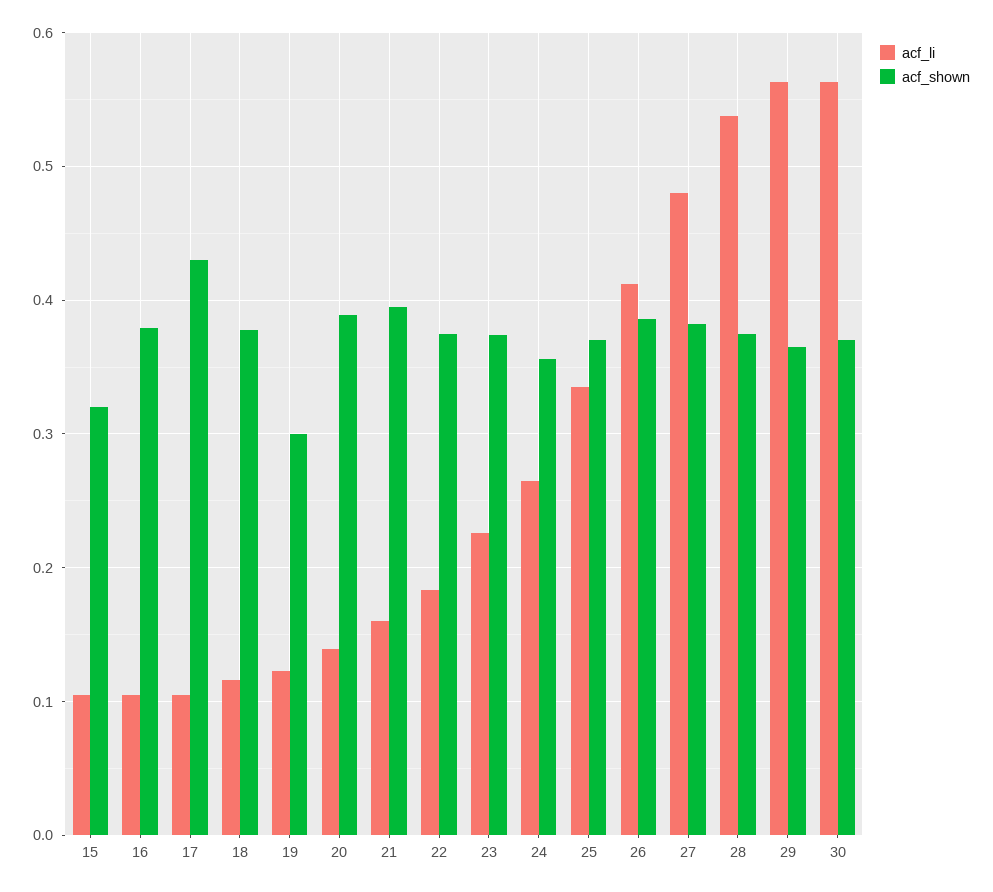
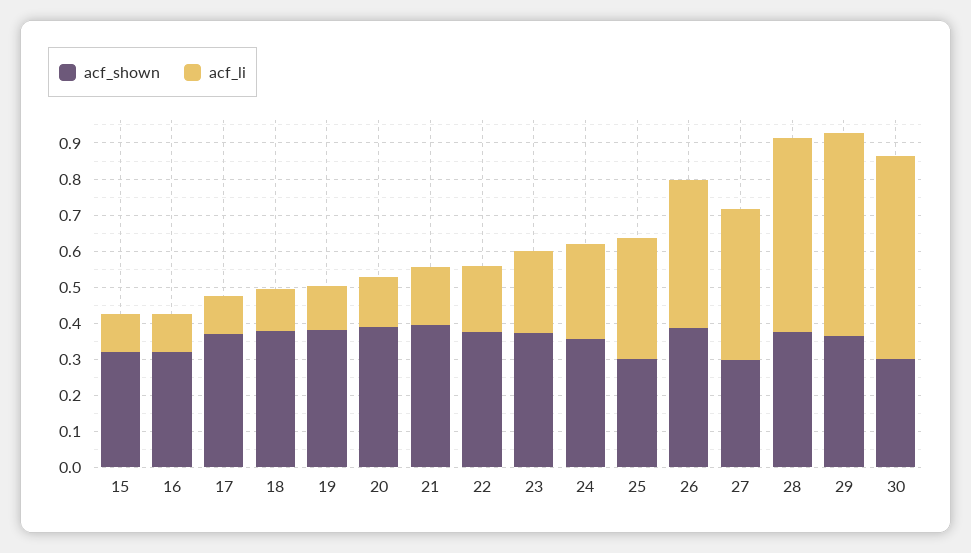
  {
    "acf_li": {
      "15": 0.11,
      "16": 0.11,
      "17": 0.11,
      "18": 0.12,
      "19": 0.12,
      "20": 0.14,
      "21": 0.16,
      "22": 0.18,
      "23": 0.23,
      "24": 0.27,
      "25": 0.34,
      "26": 0.41,
-     "27": 0.48,
+     "27": 0.425,
      "28": 0.54,
      "29": 0.56,
      "30": 0.56
    },
    "acf_shown": {
      "15": 0.32,
-     "16": 0.38,
+     "16": 0.325,
-     "17": 0.43,
+     "17": 0.375,
      "18": 0.38,
-     "19": 0.3,
+     "19": 0.375,
      "20": 0.39,
      "21": 0.4,
      "22": 0.38,
      "23": 0.37,
      "24": 0.36,
-     "25": 0.37,
+     "25": 0.3,
      "26": 0.39,
-     "27": 0.38,
+     "27": 0.3,
      "28": 0.38,
      "29": 0.37,
-     "30": 0.37
+     "30": 0.3
    }
  }

